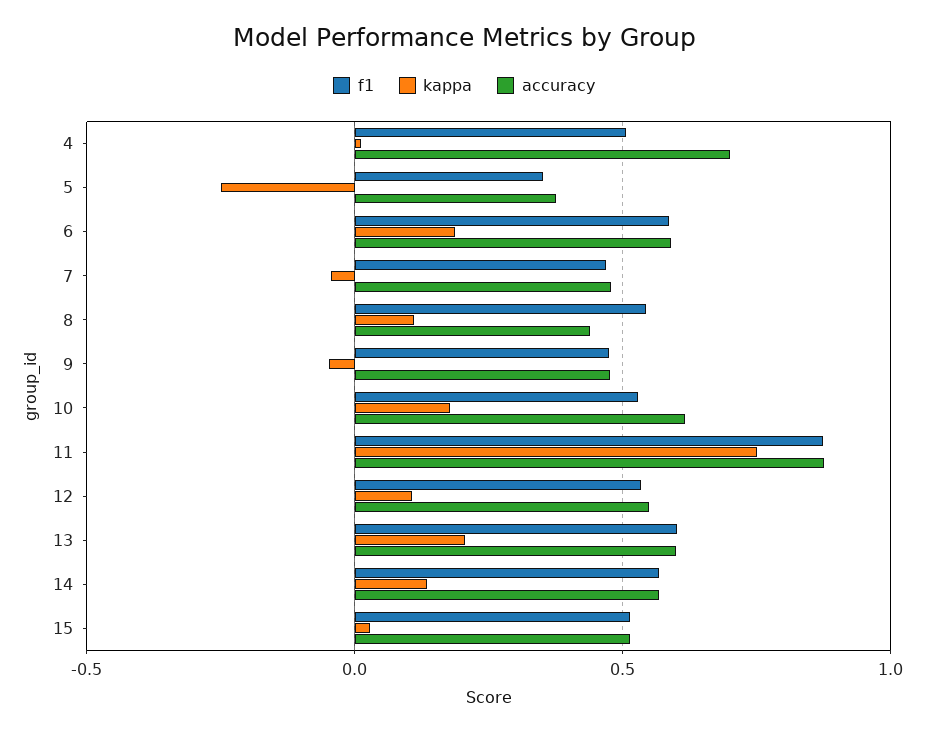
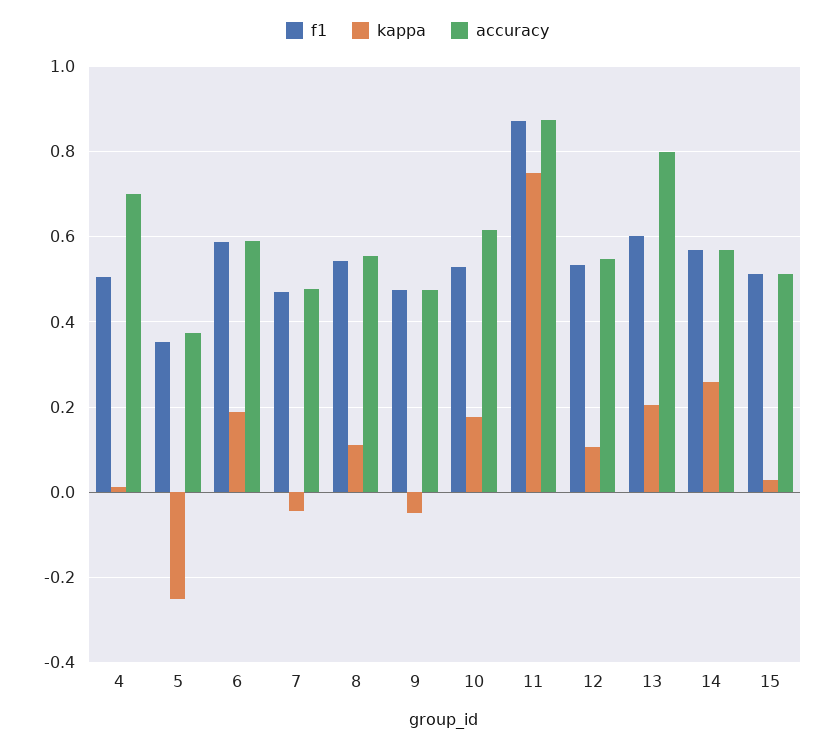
  {
    "f1": {
      "4": 0.5,
      "5": 0.36,
      "6": 0.58,
      "7": 0.46,
      "8": 0.54,
      "9": 0.48,
      "10": 0.52,
      "11": 0.88,
      "12": 0.54,
      "13": 0.6,
      "14": 0.56,
      "15": 0.52
    },
    "kappa": {
      "4": 0.02,
      "5": -0.26,
      "6": 0.18,
      "7": -0.04,
      "8": 0.12,
      "9": -0.04,
      "10": 0.18,
      "11": 0.76,
      "12": 0.1,
      "13": 0.2,
-     "14": 0.15,
+     "14": 0.26,
      "15": 0.02
    },
    "accuracy": {
      "4": 0.7,
      "5": 0.38,
      "6": 0.6,
      "7": 0.48,
-     "8": 0.45,
+     "8": 0.56,
      "9": 0.48,
      "10": 0.62,
      "11": 0.88,
      "12": 0.54,
-     "13": 0.6,
+     "13": 0.8,
      "14": 0.56,
      "15": 0.52
    }
  }

